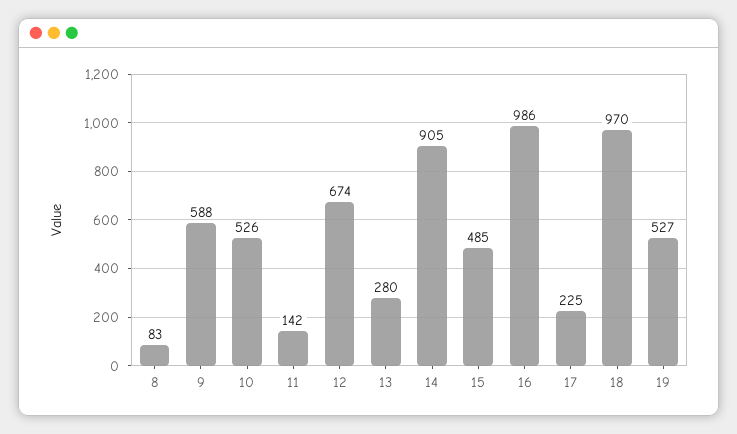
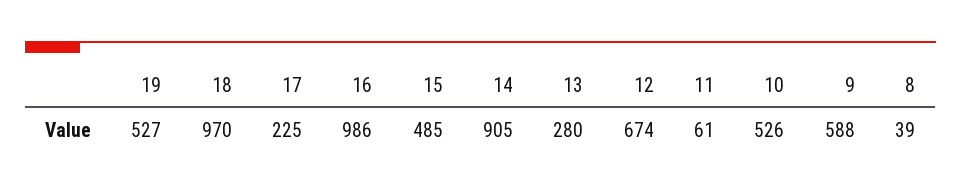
  {
-   "8": 83,
+   "8": 39,
    "9": 588,
    "10": 526,
-   "11": 142,
+   "11": 61,
    "12": 674,
    "13": 280,
    "14": 905,
    "15": 485,
    "16": 986,
    "17": 225,
    "18": 970,
    "19": 527
  }

